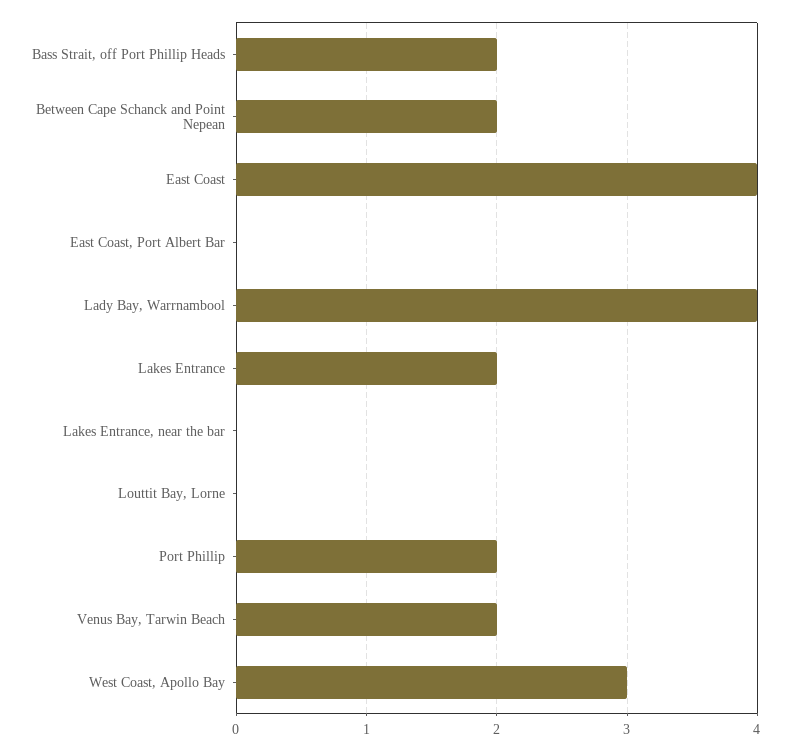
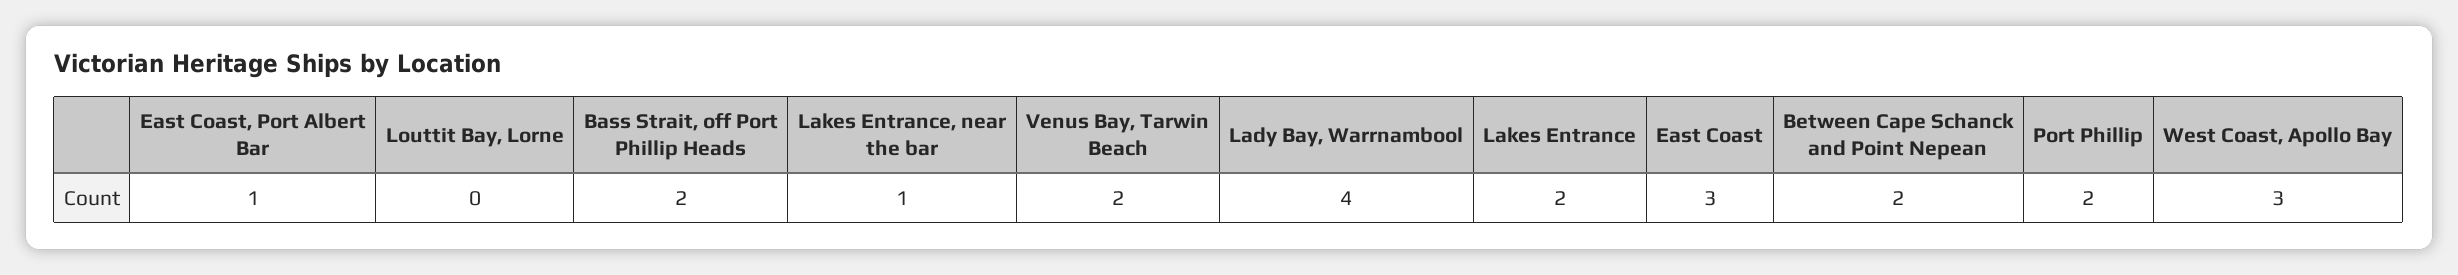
  {
    "Bass Strait, off Port Phillip Heads": 2,
    "Between Cape Schanck and Point Nepean": 2,
-   "East Coast": 4,
+   "East Coast": 3,
-   "East Coast, Port Albert Bar": 0,
+   "East Coast, Port Albert Bar": 1,
    "Lady Bay, Warrnambool": 4,
    "Lakes Entrance": 2,
-   "Lakes Entrance, near the bar": 0,
+   "Lakes Entrance, near the bar": 1,
    "Louttit Bay, Lorne": 0,
    "Port Phillip": 2,
    "Venus Bay, Tarwin Beach": 2,
    "West Coast, Apollo Bay": 3
  }

